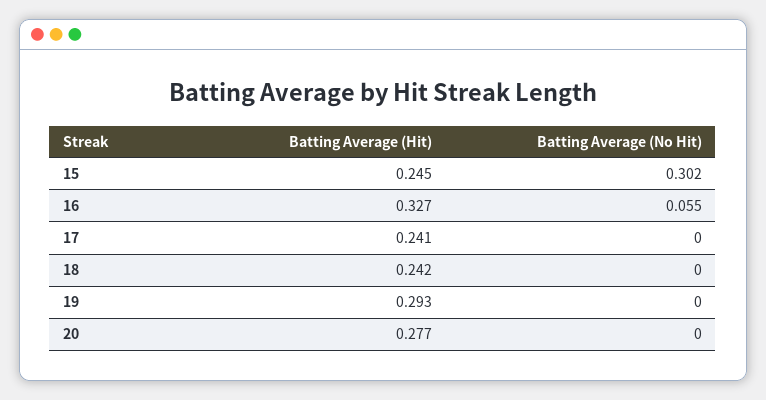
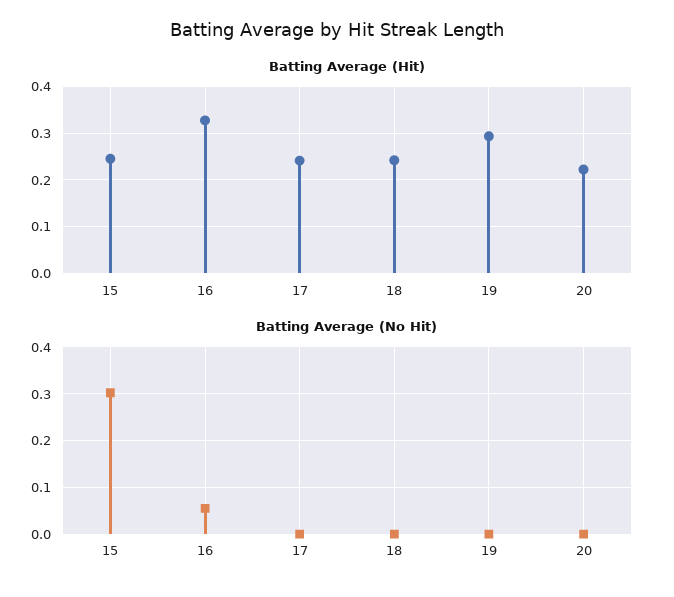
  {
    "Batting Average (Hit)": {
      "15": 0.245,
      "16": 0.327,
      "17": 0.241,
      "18": 0.242,
      "19": 0.293,
-     "20": 0.277
+     "20": 0.22
    },
    "Batting Average (No Hit)": {
      "15": 0.302,
      "16": 0.055,
      "17": 0,
      "18": 0,
      "19": 0,
      "20": 0
    }
  }

